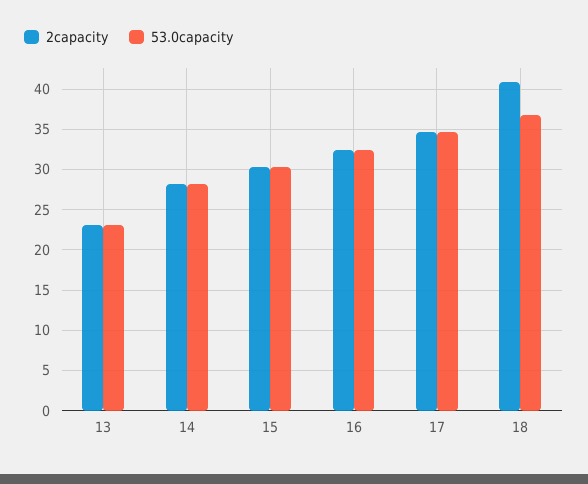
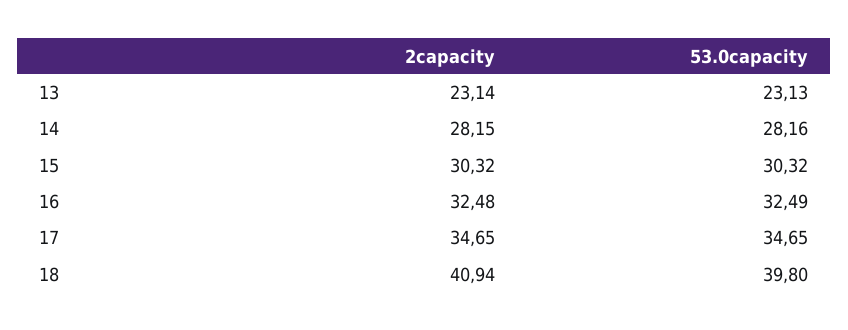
  {
    "2capacity": {
      "13": 23.14,
      "14": 28.15,
      "15": 30.32,
      "16": 32.48,
      "17": 34.65,
      "18": 40.94
    },
    "53.0capacity": {
      "13": 23.13,
      "14": 28.16,
      "15": 30.32,
      "16": 32.49,
      "17": 34.65,
-     "18": 37
+     "18": 39.8
    }
  }

